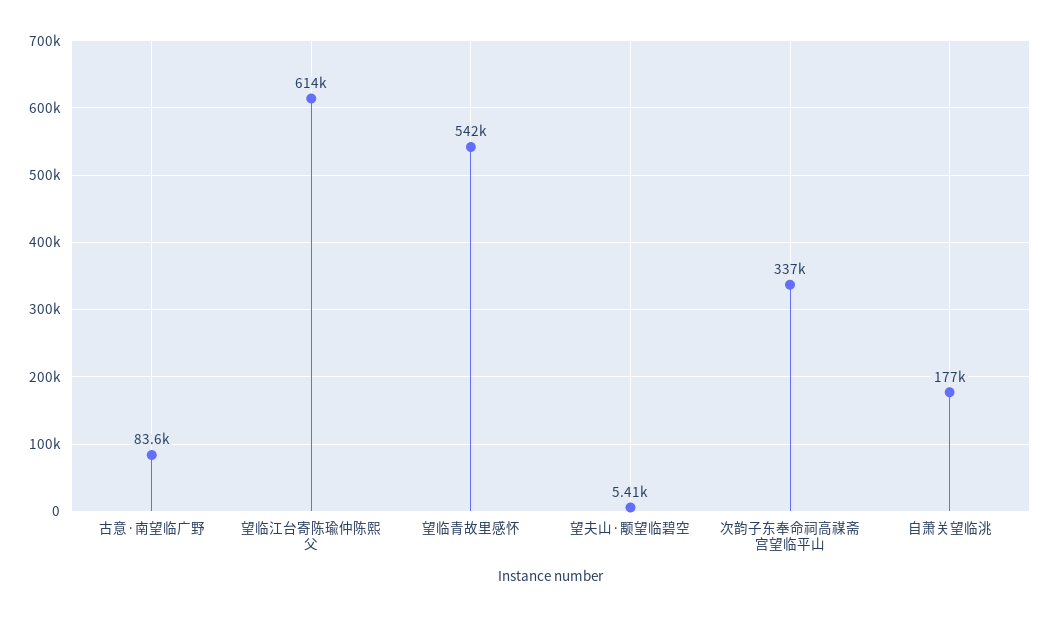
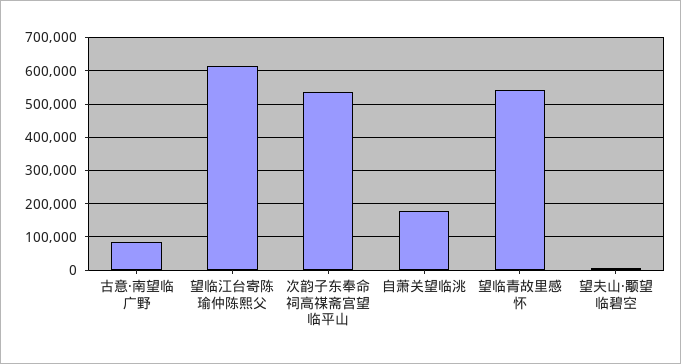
  {
    "古意·南望临广野": 83600,
    "望临江台寄陈瑜仲陈熙父": 614000,
    "望临青故里感怀": 542000,
    "望夫山·颙望临碧空": 5410,
-   "次韵子东奉命祠高禖斋宫望临平山": 337000,
+   "次韵子东奉命祠高禖斋宫望临平山": 540000,
    "自萧关望临洮": 177000
  }

